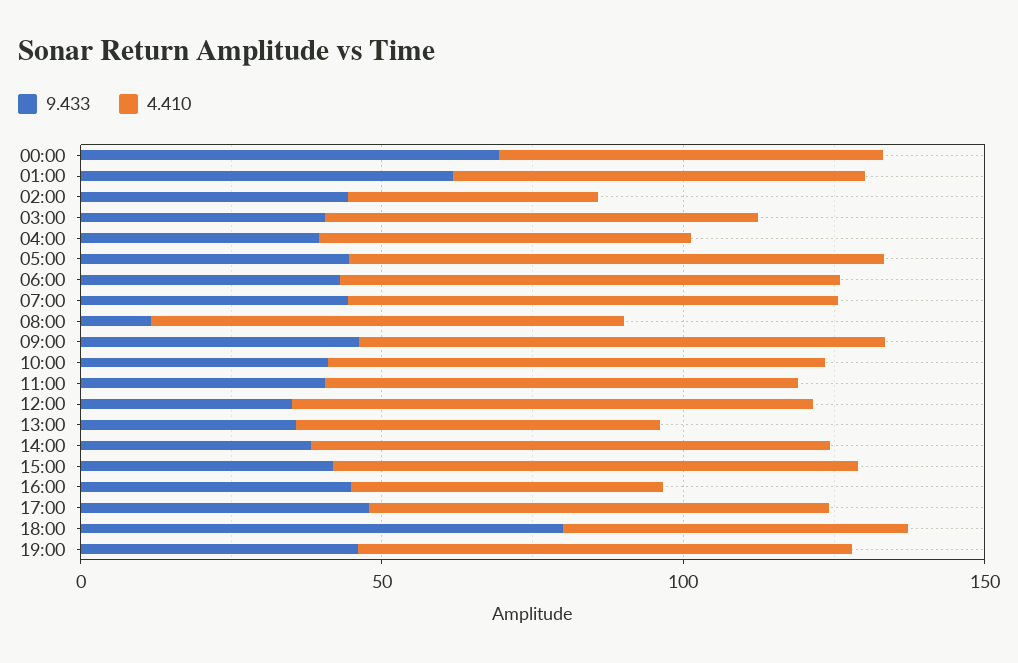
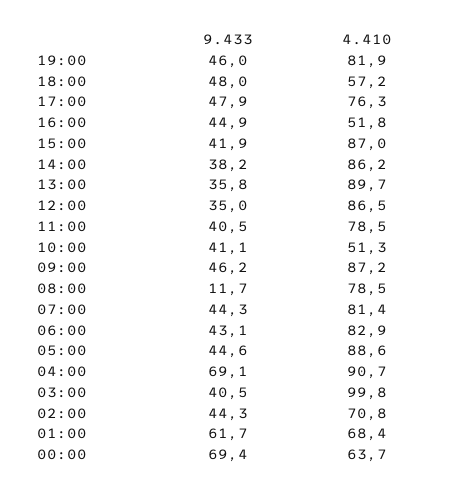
  {
    "9.433": {
      "00:00": 69.4,
      "01:00": 61.7,
      "02:00": 44.3,
      "03:00": 40.5,
-     "04:00": 40,
+     "04:00": 69.1,
      "05:00": 44.6,
      "06:00": 43.1,
      "07:00": 44.3,
      "08:00": 11.7,
      "09:00": 46.2,
      "10:00": 41.1,
      "11:00": 40.5,
      "12:00": 35,
      "13:00": 35.8,
      "14:00": 38.2,
      "15:00": 41.9,
      "16:00": 44.9,
      "17:00": 47.9,
-     "18:00": 80,
+     "18:00": 48,
      "19:00": 46
    },
    "4.410": {
      "00:00": 63.7,
      "01:00": 68.4,
-     "02:00": 40,
+     "02:00": 70.8,
-     "03:00": 70,
+     "03:00": 99.8,
-     "04:00": 60,
+     "04:00": 90.7,
      "05:00": 88.6,
      "06:00": 82.9,
      "07:00": 81.4,
      "08:00": 78.5,
      "09:00": 87.2,
-     "10:00": 80,
+     "10:00": 51.3,
      "11:00": 78.5,
      "12:00": 86.5,
-     "13:00": 60,
+     "13:00": 89.7,
      "14:00": 86.2,
      "15:00": 87,
      "16:00": 51.8,
      "17:00": 76.3,
      "18:00": 57.2,
      "19:00": 81.9
    }
  }

